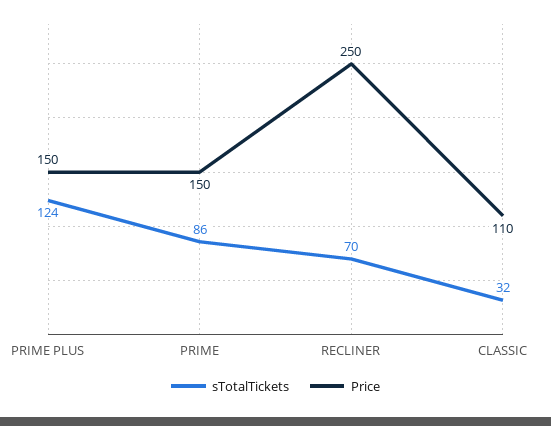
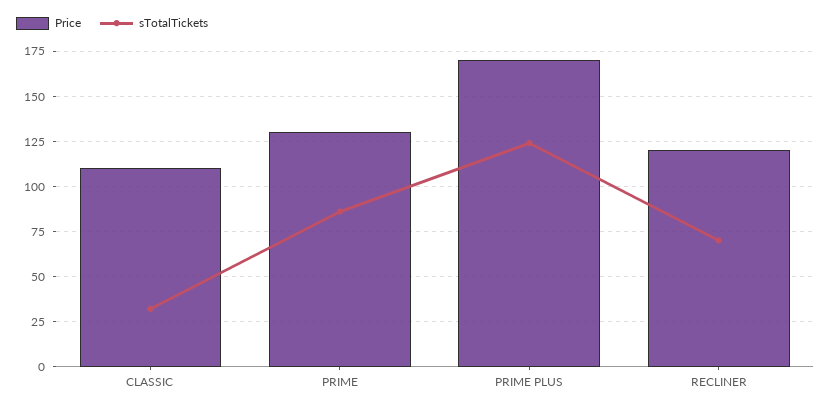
  {
    "sTotalTickets": {
      "PRIME PLUS": 124,
      "PRIME": 86,
      "RECLINER": 70,
      "CLASSIC": 32
    },
    "Price": {
-     "PRIME PLUS": 150,
+     "PRIME PLUS": 170,
-     "PRIME": 150,
+     "PRIME": 130,
-     "RECLINER": 250,
+     "RECLINER": 120,
      "CLASSIC": 110
    }
  }

